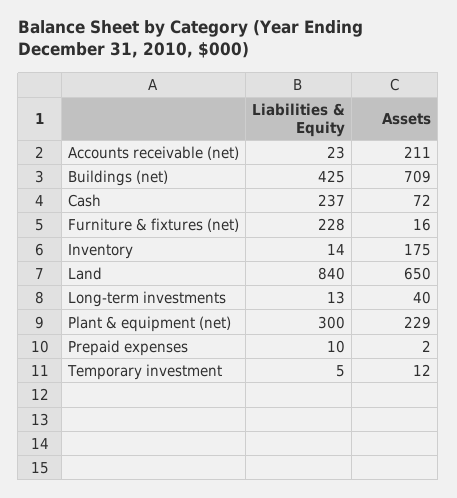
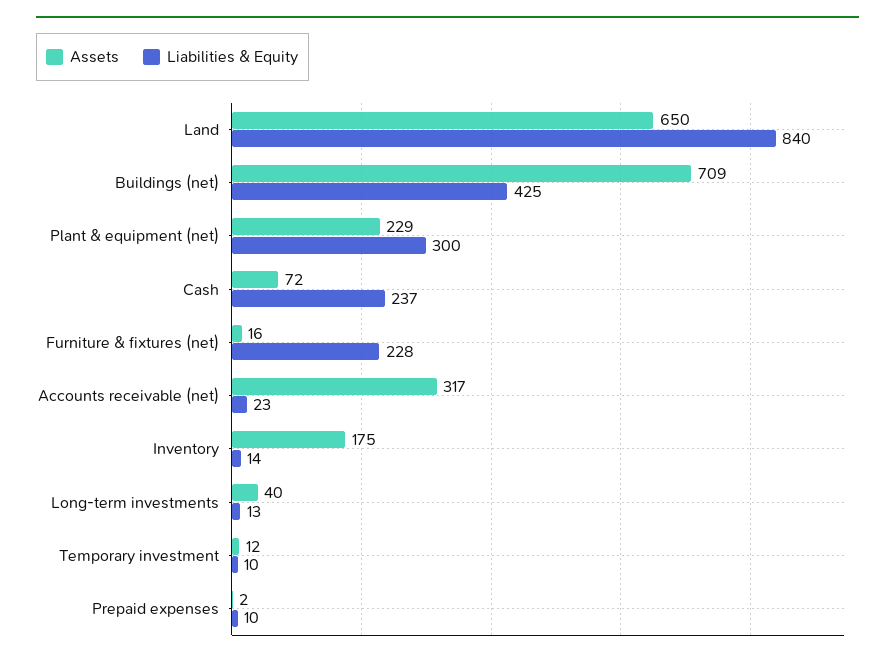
  {
    "Liabilities & Equity": {
      "Accounts receivable (net)": 23,
      "Buildings (net)": 425,
      "Cash": 237,
      "Furniture & fixtures (net)": 228,
      "Inventory": 14,
      "Land": 840,
      "Long-term investments": 13,
      "Plant & equipment (net)": 300,
      "Prepaid expenses": 10,
-     "Temporary investment": 5
+     "Temporary investment": 10
    },
    "Assets": {
-     "Accounts receivable (net)": 211,
+     "Accounts receivable (net)": 317,
      "Buildings (net)": 709,
      "Cash": 72,
      "Furniture & fixtures (net)": 16,
      "Inventory": 175,
      "Land": 650,
      "Long-term investments": 40,
      "Plant & equipment (net)": 229,
      "Prepaid expenses": 2,
      "Temporary investment": 12
    }
  }

